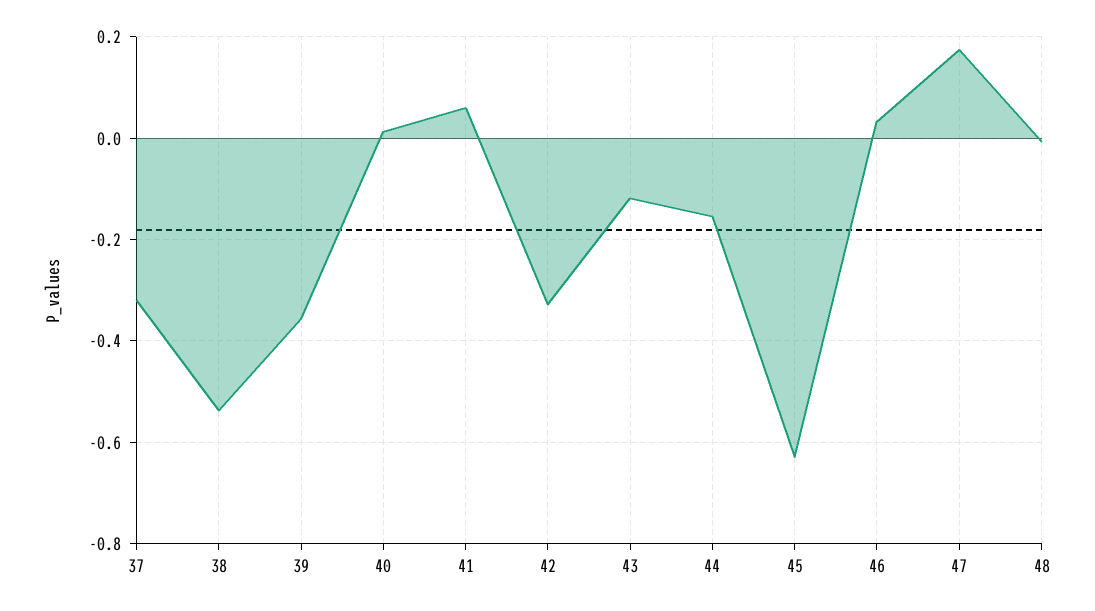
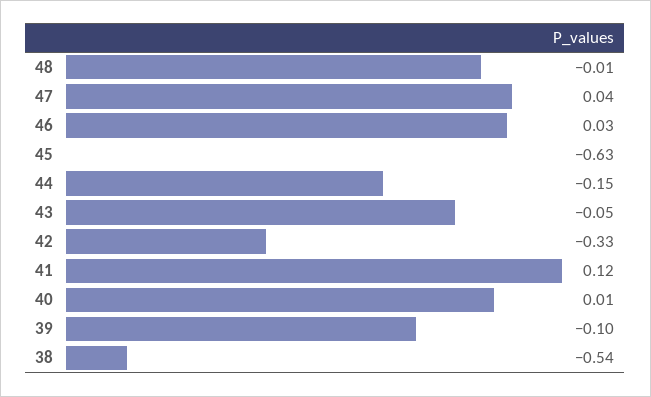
  {
-   "37": -0.32,
    "38": -0.54,
-   "39": -0.36,
+   "39": -0.1,
    "40": 0.01,
-   "41": 0.06,
+   "41": 0.12,
    "42": -0.33,
-   "43": -0.12,
+   "43": -0.05,
    "44": -0.15,
    "45": -0.63,
    "46": 0.03,
-   "47": 0.18,
+   "47": 0.04,
    "48": -0.01
  }

